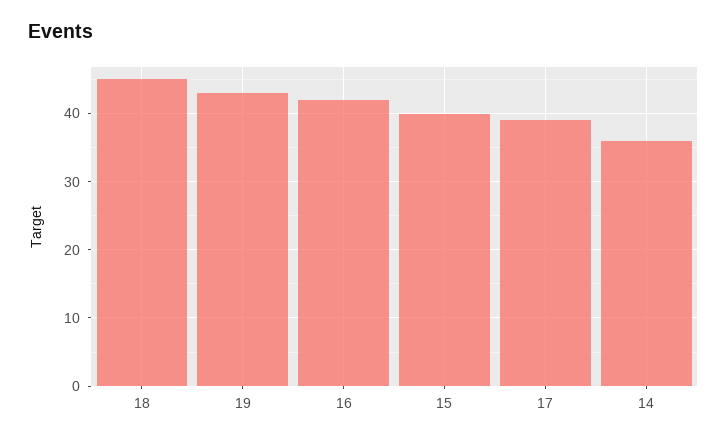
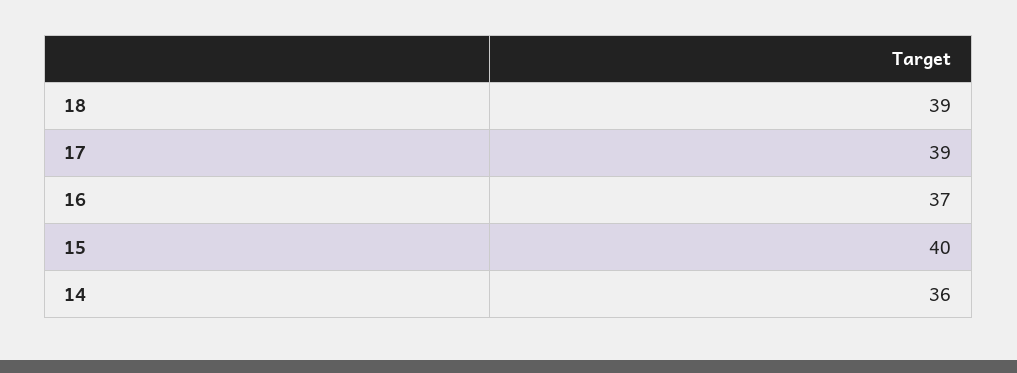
  {
-   "18": 45,
+   "18": 39,
-   "19": 43,
-   "16": 42,
+   "16": 37,
    "15": 40,
    "17": 39,
    "14": 36
  }

